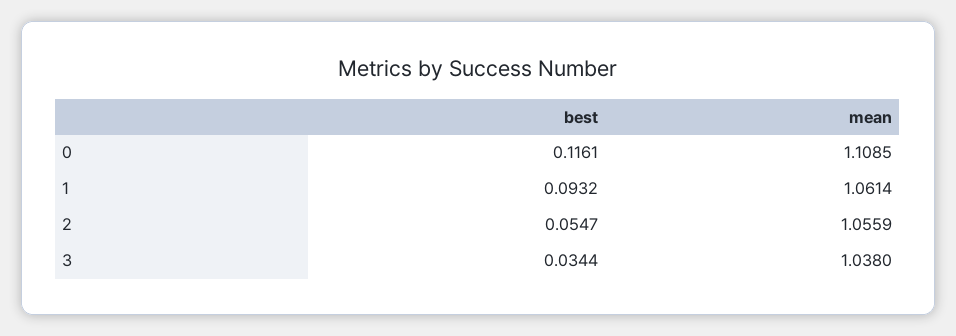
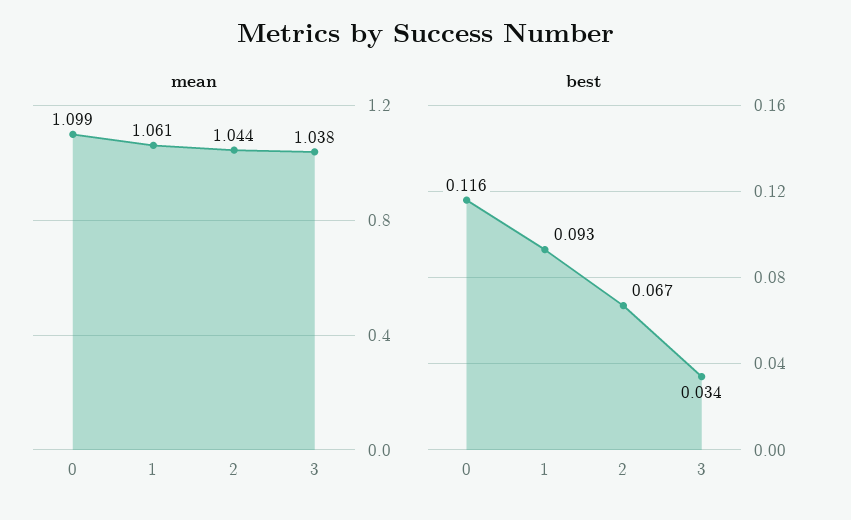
  {
    "best": {
      "0": 0.1161,
      "1": 0.0932,
-     "2": 0.0547,
+     "2": 0.067,
      "3": 0.0344
    },
    "mean": {
-     "0": 1.1085,
+     "0": 1.099,
      "1": 1.0614,
-     "2": 1.0559,
+     "2": 1.044,
      "3": 1.038
    }
  }

